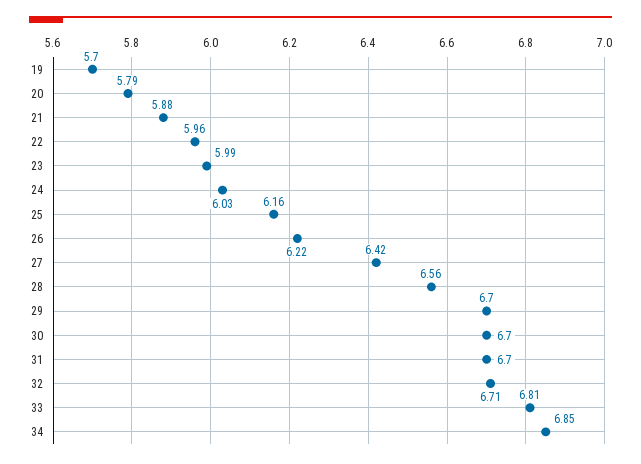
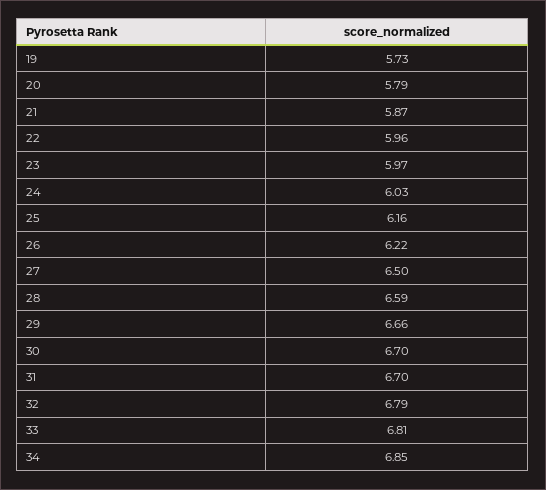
  {
-   "19": 5.7,
+   "19": 5.73,
    "20": 5.79,
-   "21": 5.88,
+   "21": 5.87,
    "22": 5.96,
-   "23": 5.99,
+   "23": 5.97,
    "24": 6.03,
    "25": 6.16,
    "26": 6.22,
-   "27": 6.42,
+   "27": 6.5,
-   "28": 6.56,
+   "28": 6.59,
-   "29": 6.7,
+   "29": 6.66,
    "30": 6.7,
    "31": 6.7,
-   "32": 6.71,
+   "32": 6.79,
    "33": 6.81,
    "34": 6.85
  }

